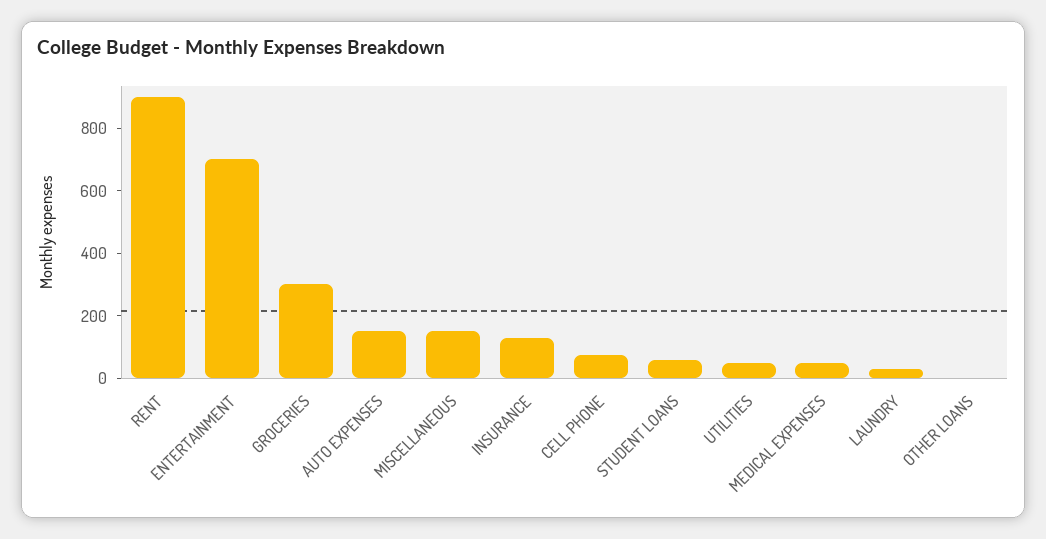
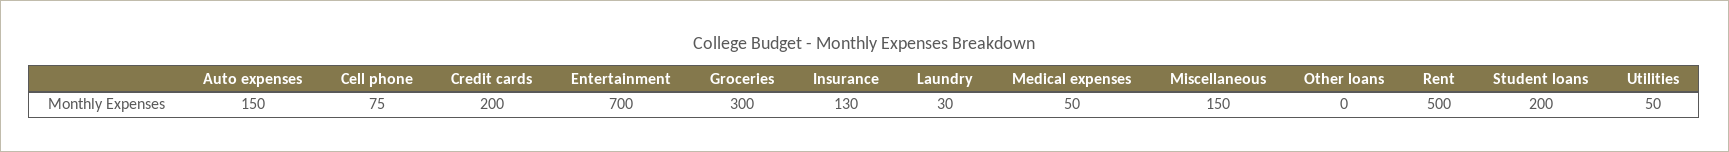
  {
-   "RENT": 900,
+   "RENT": 500,
    "ENTERTAINMENT": 700,
    "GROCERIES": 300,
    "AUTO EXPENSES": 150,
    "MISCELLANEOUS": 150,
    "INSURANCE": 130,
    "CELL PHONE": 75,
-   "STUDENT LOANS": 50,
+   "STUDENT LOANS": 200,
    "UTILITIES": 50,
    "MEDICAL EXPENSES": 50,
    "LAUNDRY": 30,
-   "OTHER LOANS": 0
+   "OTHER LOANS": 0,
+   "Credit cards": 200
  }

